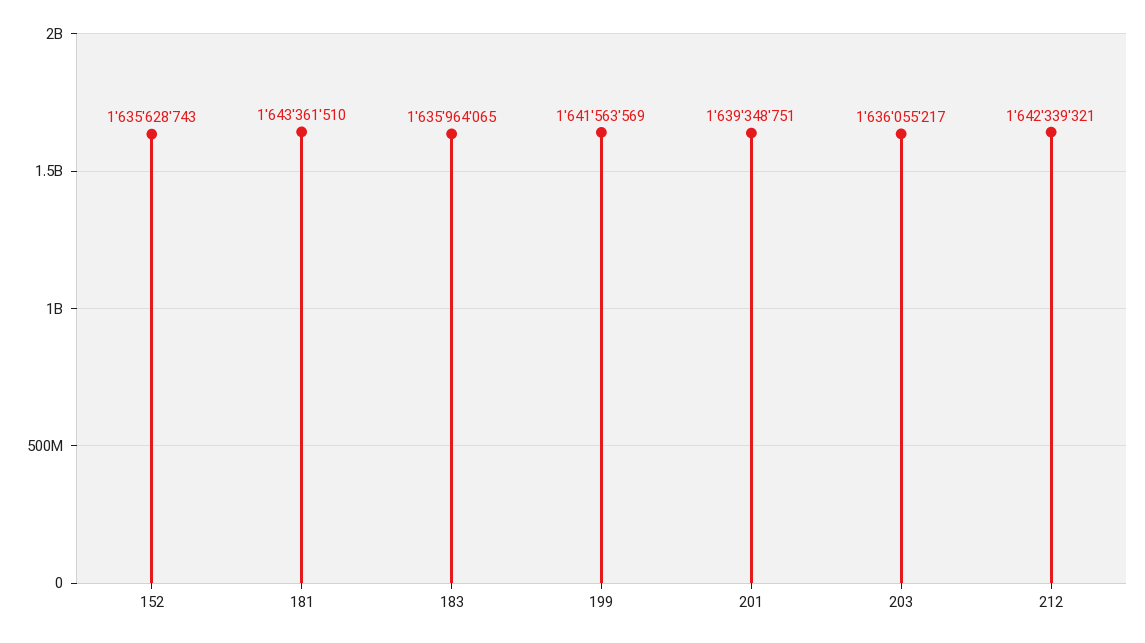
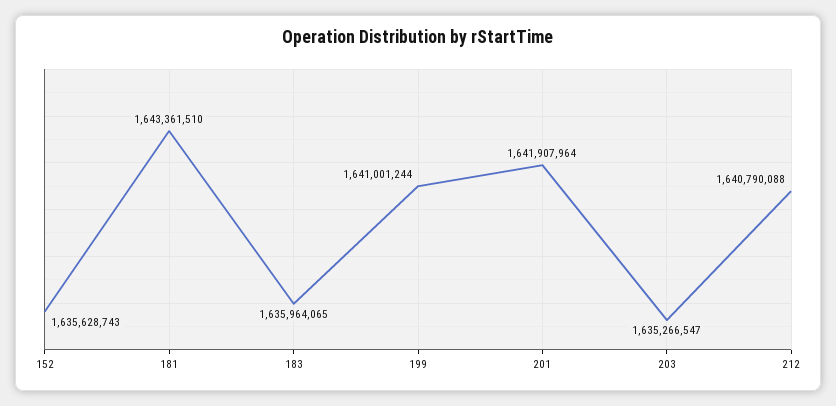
  {
    "152": 1635628743,
    "181": 1643361510,
    "183": 1635964065,
-   "199": 1641563569,
+   "199": 1641001244,
-   "201": 1639348751,
+   "201": 1641907964,
-   "203": 1636055217,
+   "203": 1635266547,
-   "212": 1642339321
+   "212": 1640790088
  }

